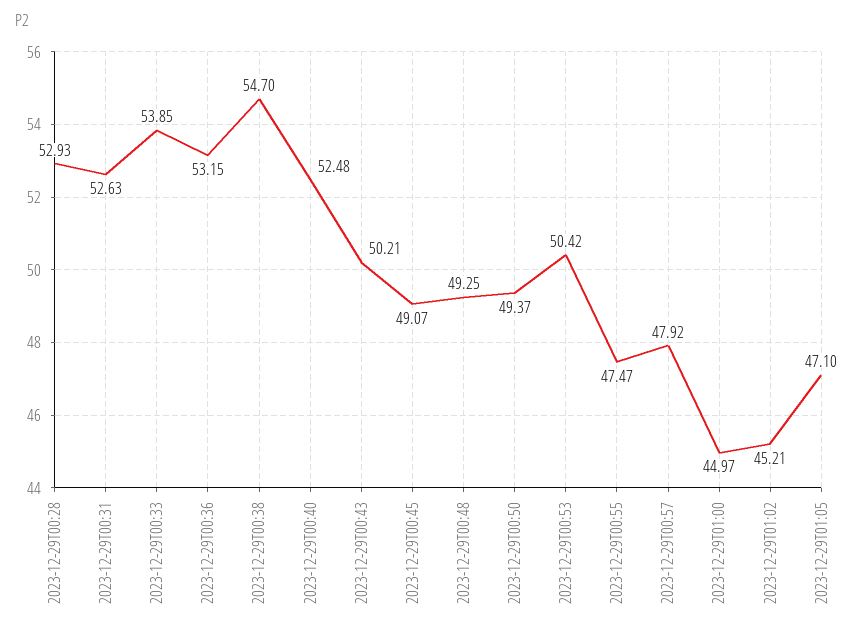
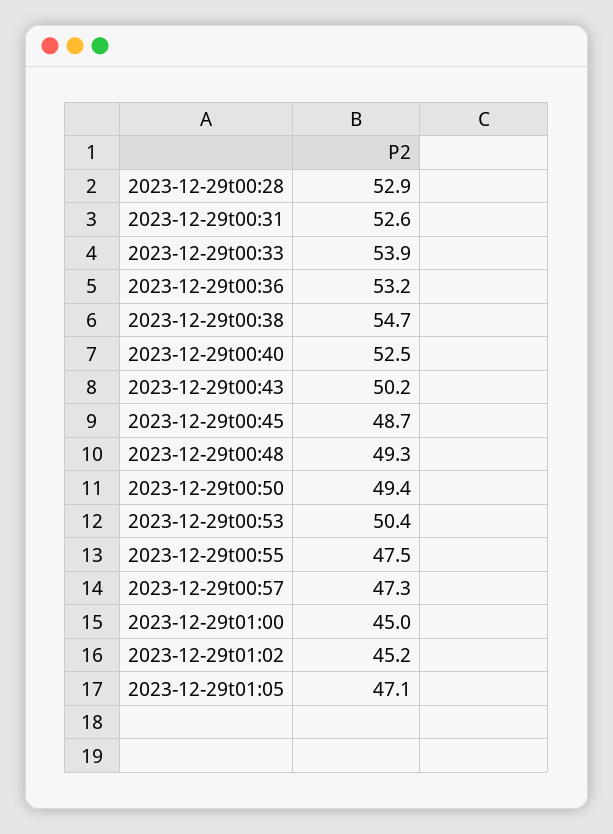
  {
    "2023-12-29T00:28": 52.93,
    "2023-12-29T00:31": 52.63,
    "2023-12-29T00:33": 53.85,
    "2023-12-29T00:36": 53.15,
    "2023-12-29T00:38": 54.7,
    "2023-12-29T00:40": 52.48,
    "2023-12-29T00:43": 50.21,
-   "2023-12-29T00:45": 49.07,
+   "2023-12-29T00:45": 48.7,
    "2023-12-29T00:48": 49.25,
    "2023-12-29T00:50": 49.37,
    "2023-12-29T00:53": 50.42,
    "2023-12-29T00:55": 47.47,
-   "2023-12-29T00:57": 47.92,
+   "2023-12-29T00:57": 47.3,
    "2023-12-29T01:00": 44.97,
    "2023-12-29T01:02": 45.21,
    "2023-12-29T01:05": 47.1
  }

